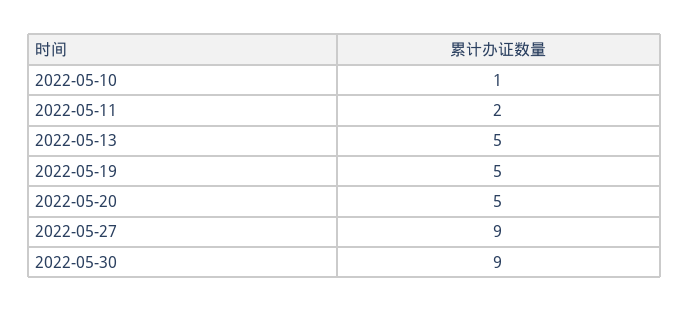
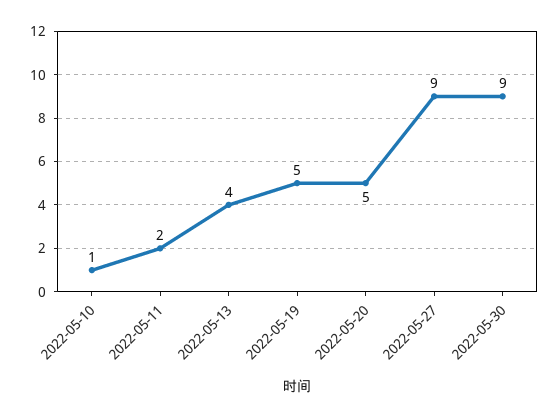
  {
    "2022-05-10": 1,
    "2022-05-11": 2,
-   "2022-05-13": 5,
+   "2022-05-13": 4,
    "2022-05-19": 5,
    "2022-05-20": 5,
    "2022-05-27": 9,
    "2022-05-30": 9
  }

